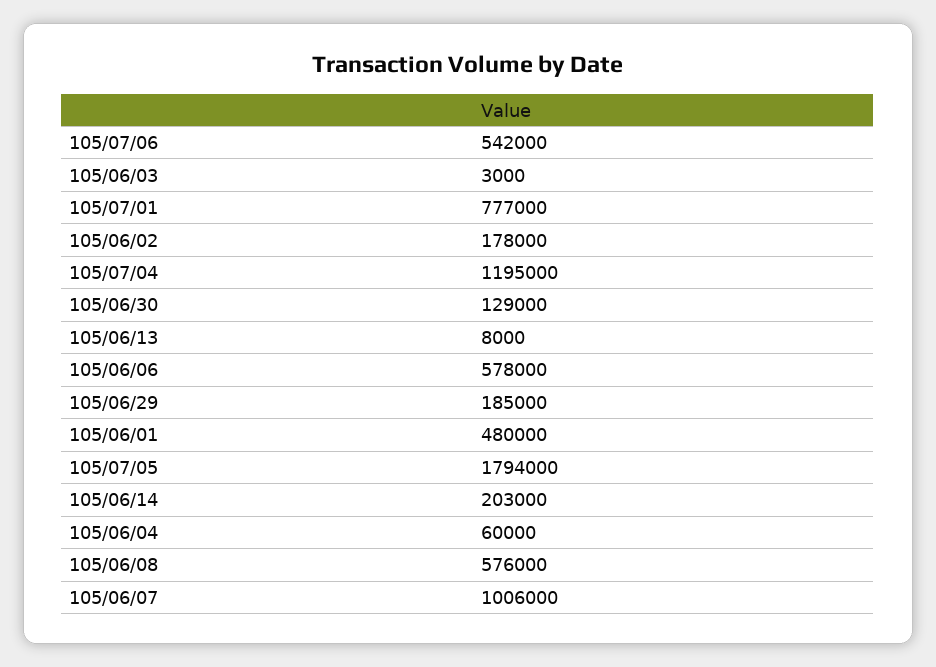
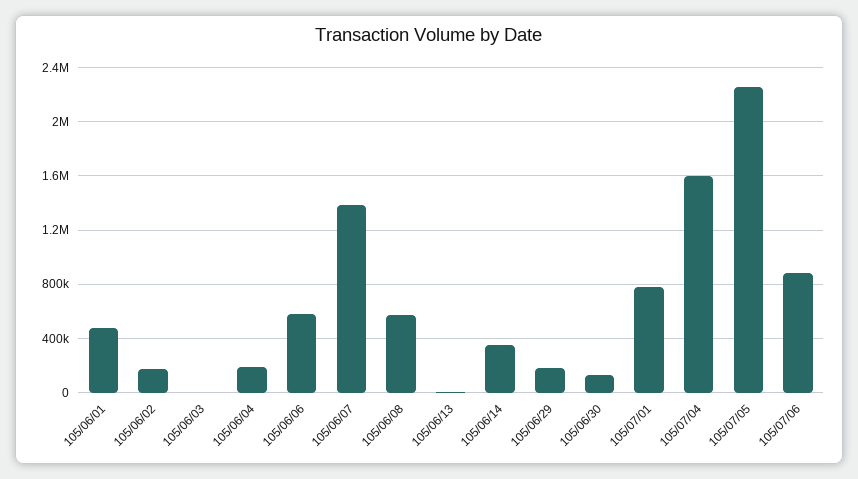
  {
-   "105/07/06": 542000,
+   "105/07/06": 900000,
    "105/06/03": 3000,
    "105/07/01": 777000,
    "105/06/02": 178000,
-   "105/07/04": 1195000,
+   "105/07/04": 1600000,
    "105/06/30": 129000,
    "105/06/13": 8000,
    "105/06/06": 578000,
    "105/06/29": 185000,
    "105/06/01": 480000,
-   "105/07/05": 1794000,
+   "105/07/05": 2250000,
-   "105/06/14": 203000,
+   "105/06/14": 350000,
-   "105/06/04": 60000,
+   "105/06/04": 200000,
    "105/06/08": 576000,
-   "105/06/07": 1006000
+   "105/06/07": 1400000
  }

